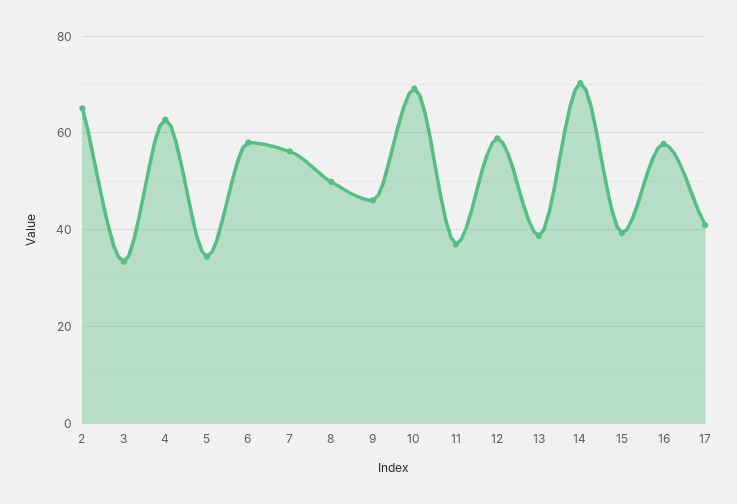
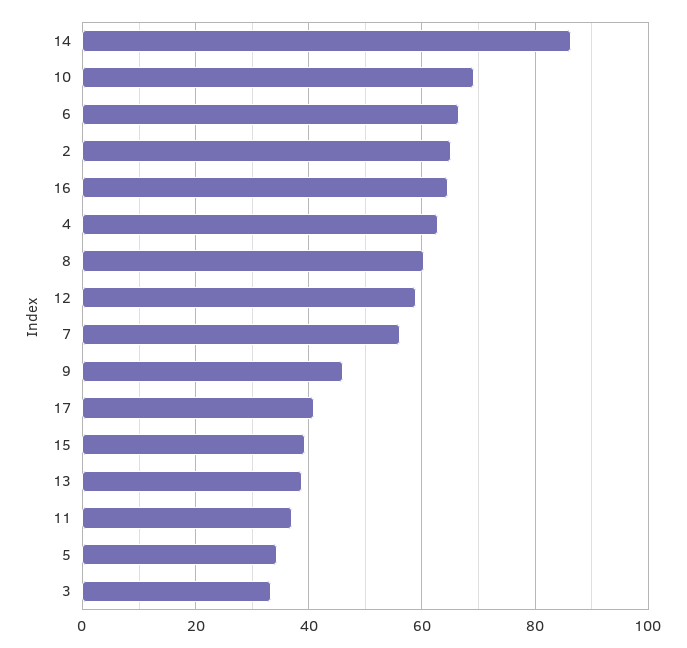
  {
    "2": 66,
    "3": 34,
    "4": 62,
    "5": 34,
-   "6": 58,
+   "6": 66,
    "7": 56,
-   "8": 50,
+   "8": 60,
    "9": 46,
    "10": 70,
    "11": 36,
    "12": 58,
    "13": 38,
-   "14": 70,
+   "14": 86,
    "15": 40,
-   "16": 58,
+   "16": 64,
    "17": 40
  }

